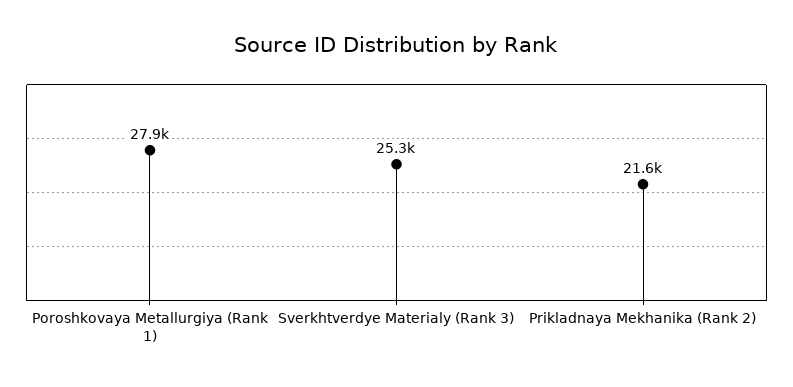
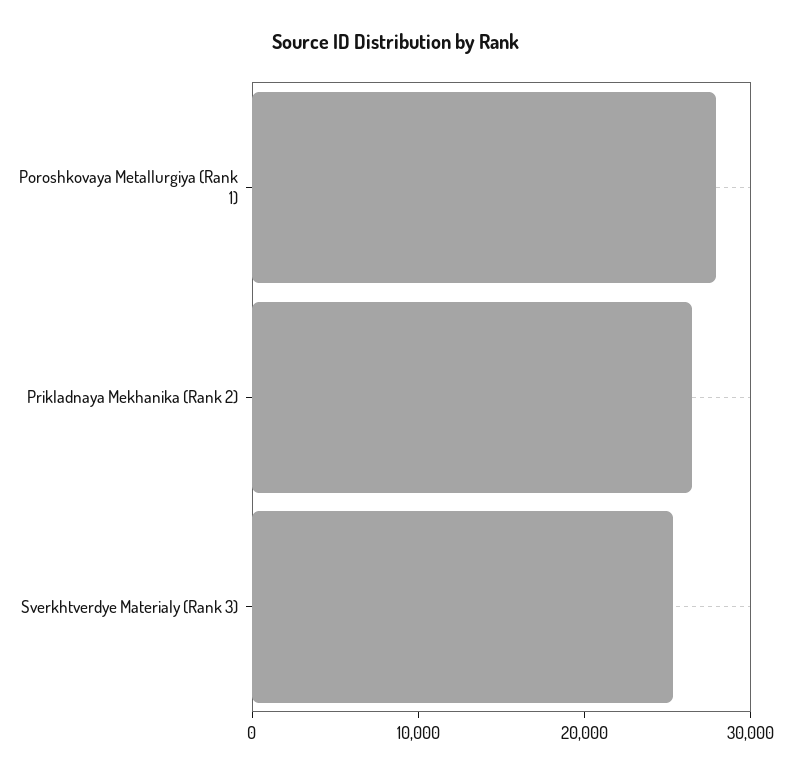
  {
    "Poroshkovaya Metallurgiya (Rank 1)": 27900,
    "Sverkhtverdye Materialy (Rank 3)": 25300,
-   "Prikladnaya Mekhanika (Rank 2)": 21600
+   "Prikladnaya Mekhanika (Rank 2)": 26000
  }

